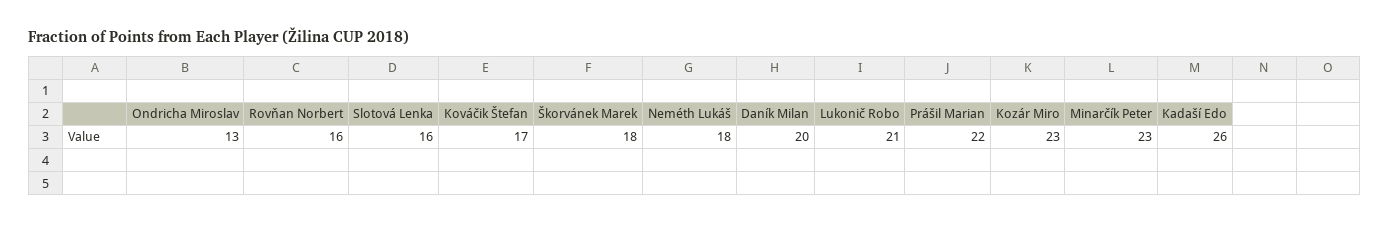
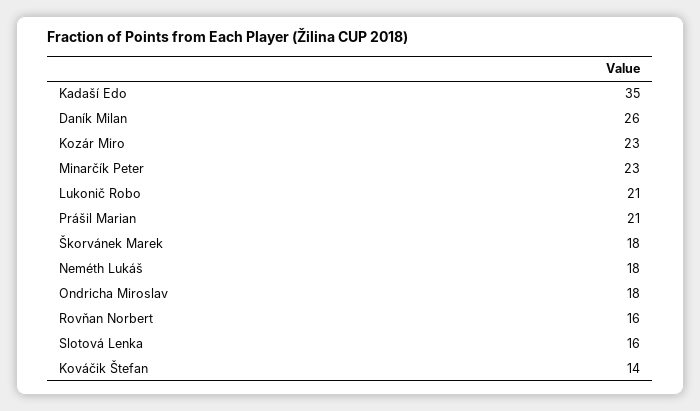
  {
-   "Ondricha Miroslav": 13,
+   "Ondricha Miroslav": 18,
    "Rovňan Norbert": 16,
    "Slotová Lenka": 16,
-   "Kováčik Štefan": 17,
+   "Kováčik Štefan": 14,
    "Škorvánek Marek": 18,
    "Neméth Lukáš": 18,
-   "Daník Milan": 20,
+   "Daník Milan": 26,
    "Lukonič Robo": 21,
-   "Prášil Marian": 22,
+   "Prášil Marian": 21,
    "Kozár Miro": 23,
    "Minarčík Peter": 23,
-   "Kadaší Edo": 26
+   "Kadaší Edo": 35
  }

